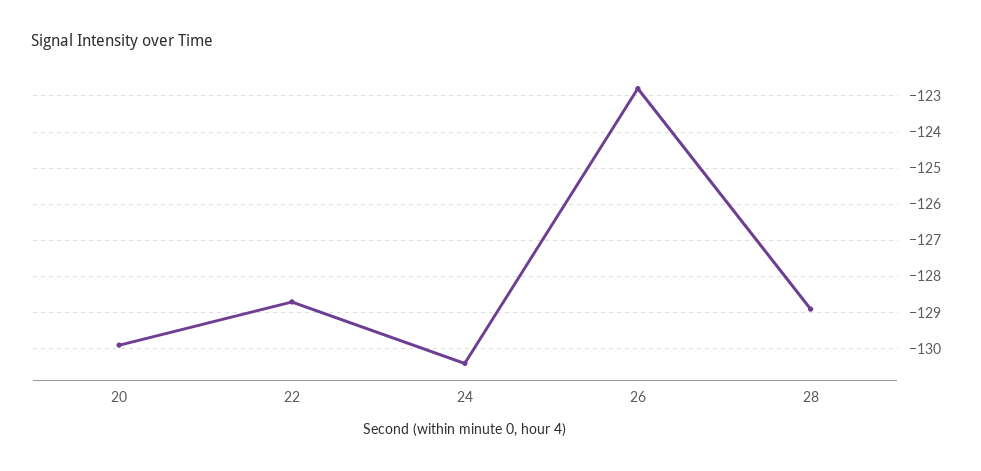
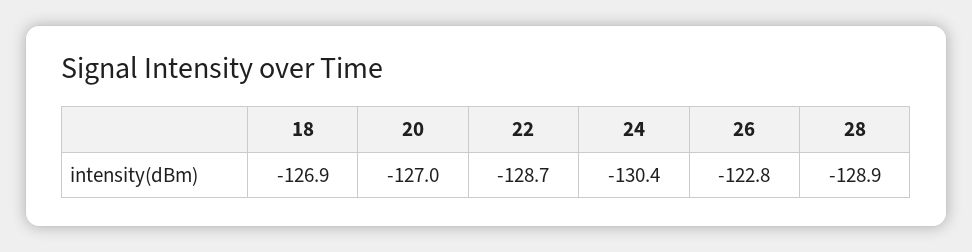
  {
-   "20": -130,
+   "20": -127,
    "22": -128.7,
    "24": -130.4,
    "26": -122.8,
-   "28": -128.9
+   "28": -128.9,
+   "18": -126.9
  }

